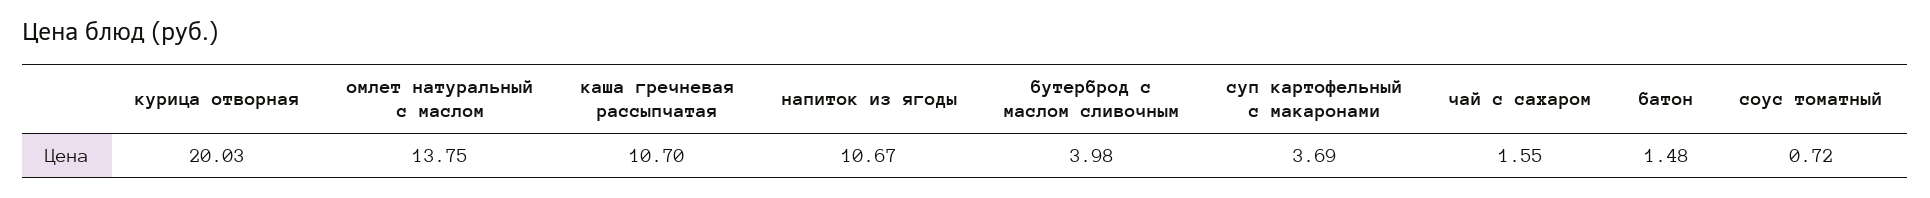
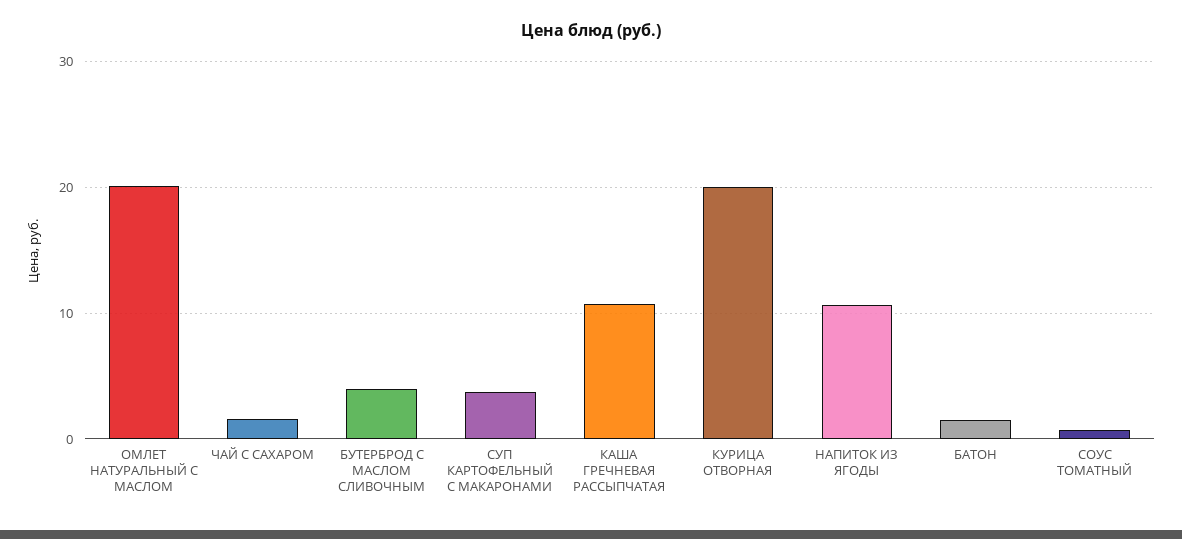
  {
    "курица отворная": 20.03,
-   "омлет натуральный с маслом": 13.75,
+   "омлет натуральный с маслом": 20,
    "каша гречневая рассыпчатая": 10.7,
    "напиток из ягоды": 10.67,
    "бутерброд с маслом сливочным": 3.98,
    "суп картофельный с макаронами": 3.69,
    "чай с сахаром": 1.55,
    "батон": 1.48,
    "соус томатный": 0.72
  }

